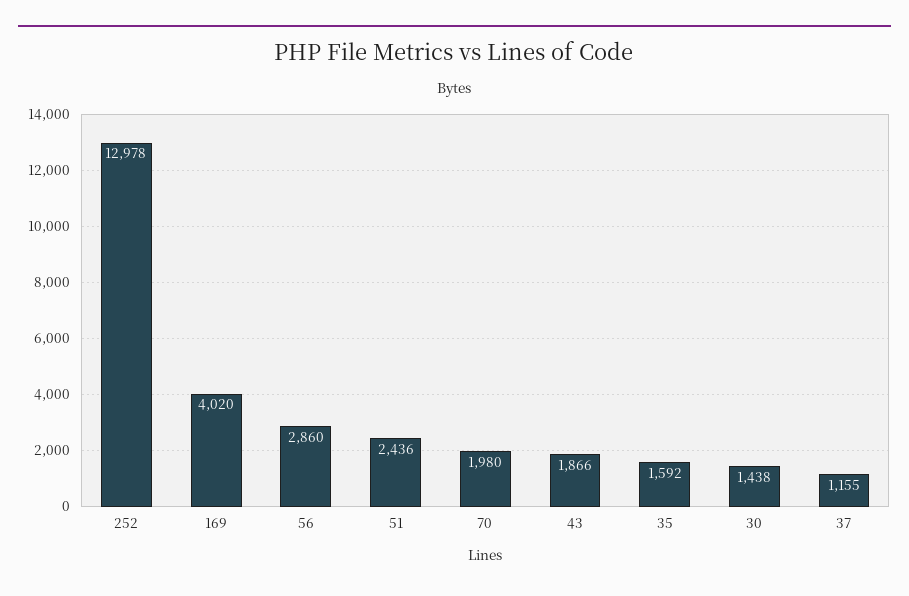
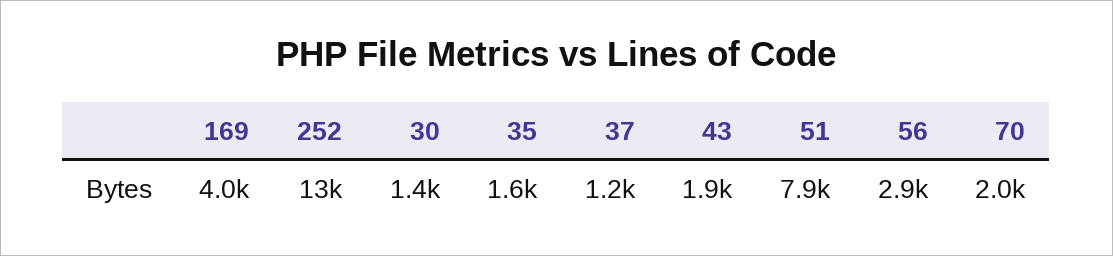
  {
    "252": 12978,
    "169": 4020,
    "56": 2860,
-   "51": 2436,
+   "51": 7900,
    "70": 1980,
    "43": 1866,
    "35": 1592,
    "30": 1438,
    "37": 1155
  }

